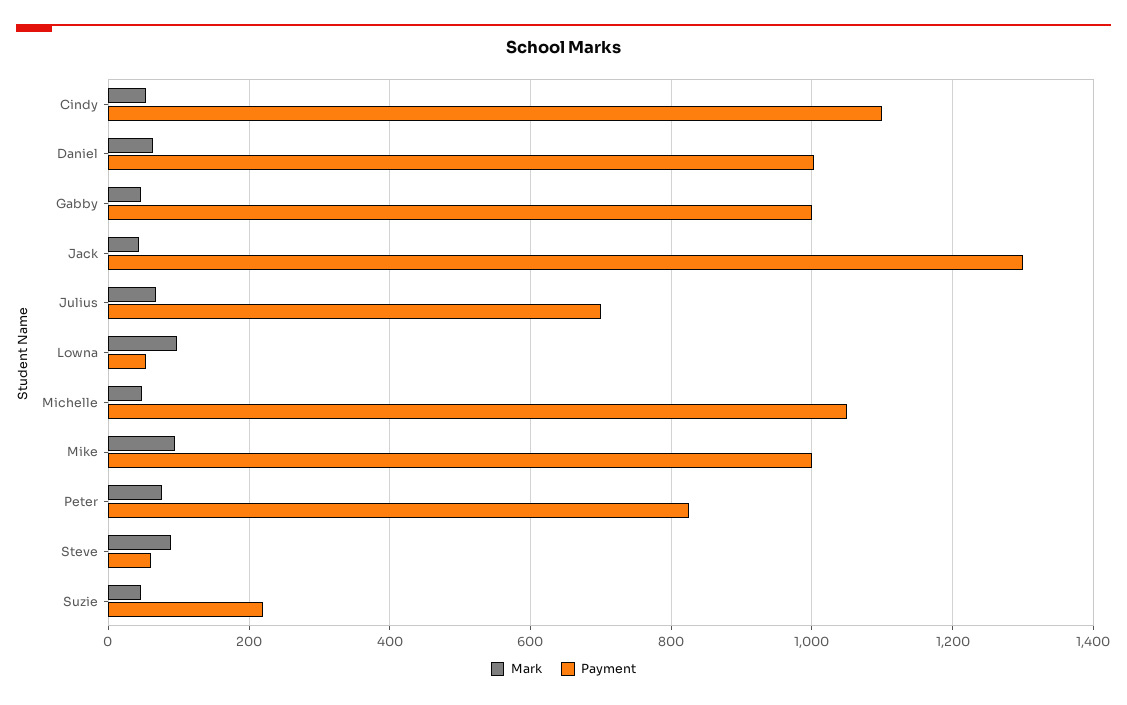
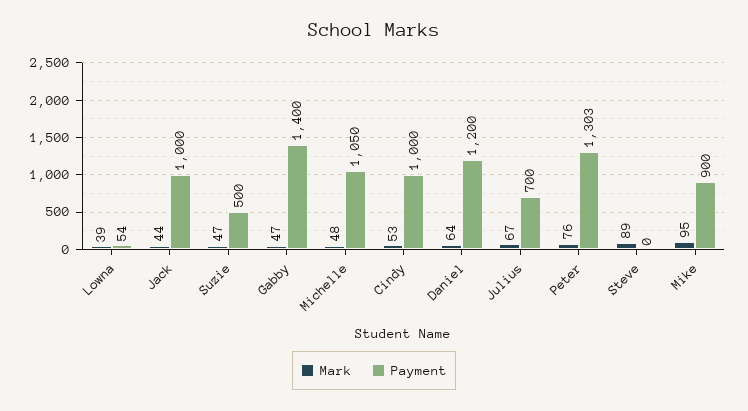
  {
    "Mark": {
      "Cindy": 53,
      "Daniel": 64,
      "Gabby": 47,
      "Jack": 44,
      "Julius": 67,
-     "Lowna": 100,
+     "Lowna": 39,
      "Michelle": 48,
      "Mike": 95,
      "Peter": 76,
      "Steve": 89,
      "Suzie": 47
    },
    "Payment": {
-     "Cindy": 1100,
+     "Cindy": 1000,
-     "Daniel": 1000,
+     "Daniel": 1200,
-     "Gabby": 1000,
+     "Gabby": 1400,
-     "Jack": 1300,
+     "Jack": 1000,
      "Julius": 700,
      "Lowna": 54,
      "Michelle": 1050,
-     "Mike": 1000,
+     "Mike": 900,
-     "Peter": 820,
+     "Peter": 1303,
-     "Steve": 60,
+     "Steve": 0,
-     "Suzie": 220
+     "Suzie": 500
    }
  }

